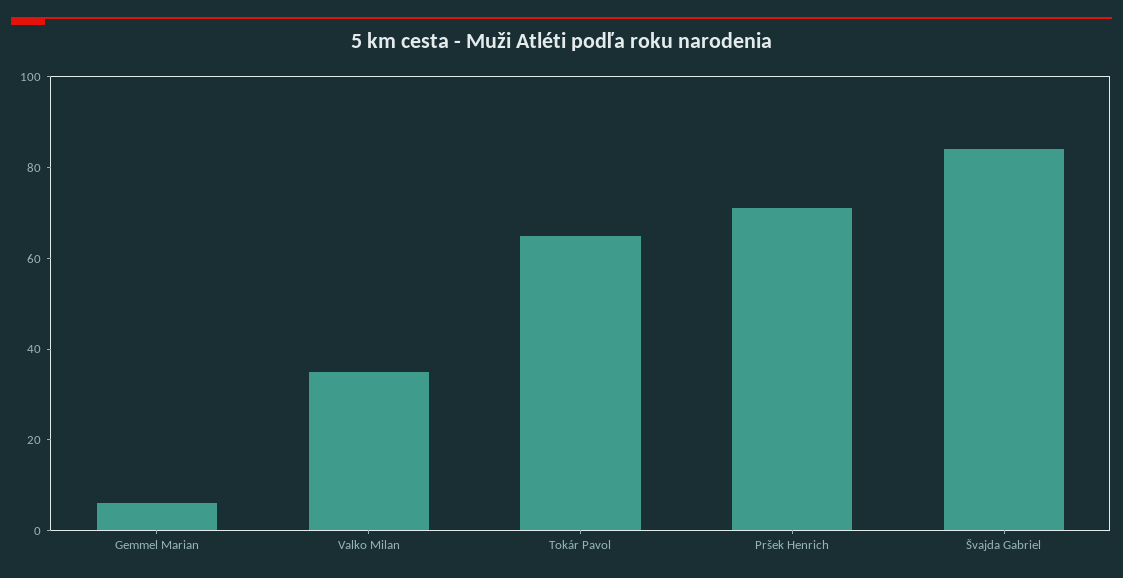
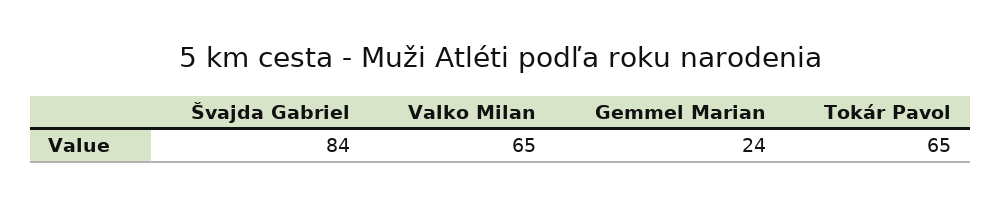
  {
-   "Gemmel Marian": 5,
+   "Gemmel Marian": 24,
-   "Valko Milan": 35,
+   "Valko Milan": 65,
    "Tokár Pavol": 65,
-   "Pršek Henrich": 70,
    "Švajda Gabriel": 84
  }

